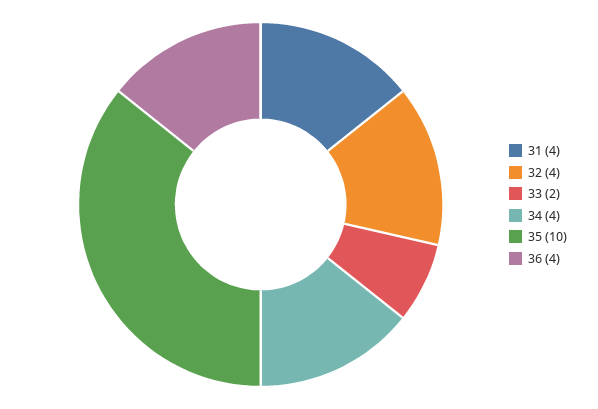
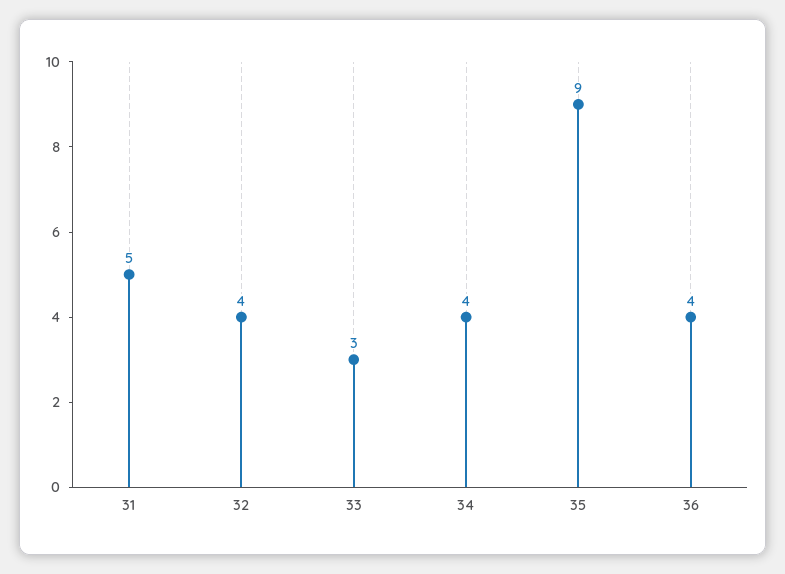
  {
-   "31": 4,
+   "31": 5,
    "32": 4,
-   "33": 2,
+   "33": 3,
    "34": 4,
-   "35": 10,
+   "35": 9,
    "36": 4
  }

